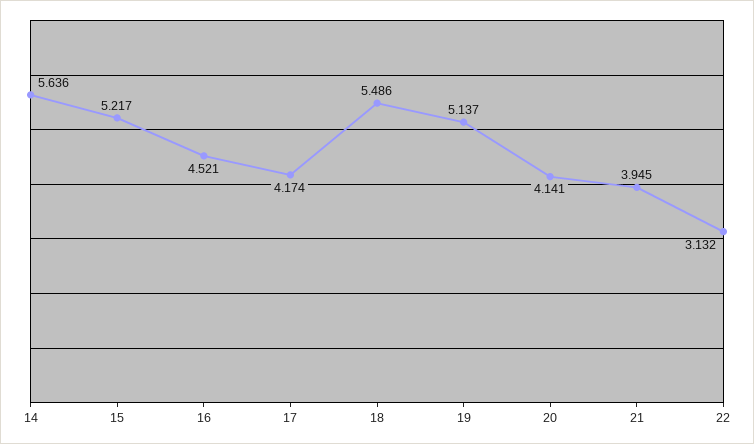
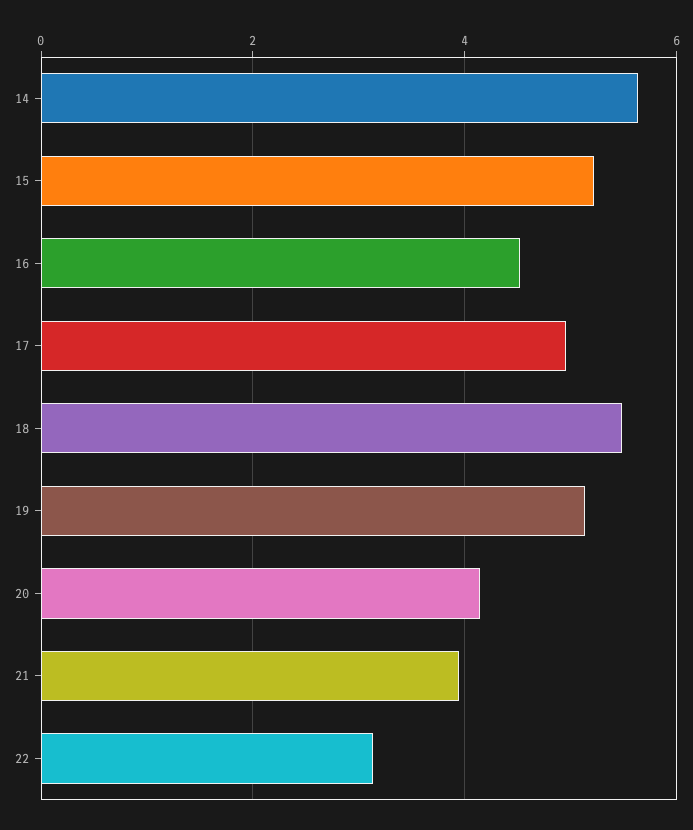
  {
    "14": 5.636,
    "15": 5.217,
    "16": 4.521,
-   "17": 4.174,
+   "17": 5,
    "18": 5.486,
    "19": 5.137,
    "20": 4.141,
    "21": 3.945,
    "22": 3.132
  }

